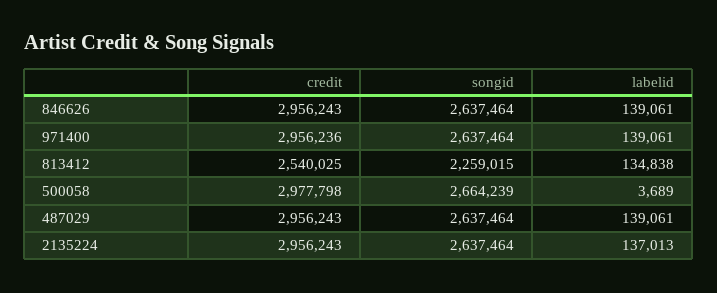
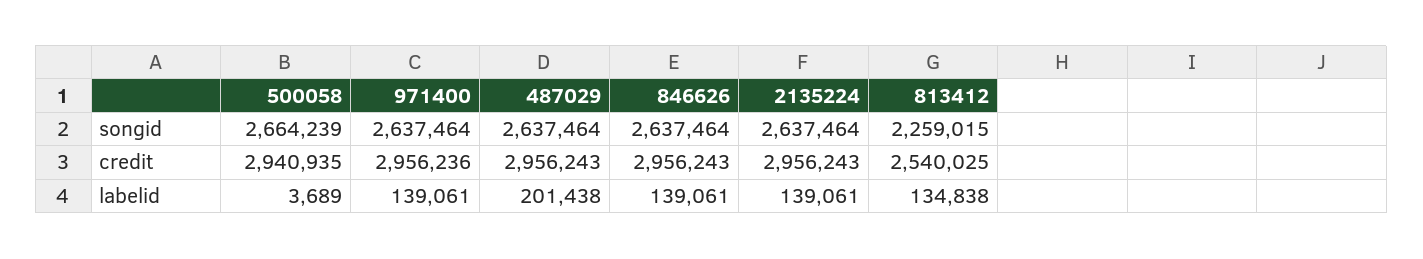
  {
    "credit": {
      "846626": 2956243,
      "971400": 2956236,
      "813412": 2540025,
-     "500058": 2977798,
+     "500058": 2940935,
      "487029": 2956243,
      "2135224": 2956243
    },
    "songid": {
      "846626": 2637464,
      "971400": 2637464,
      "813412": 2259015,
      "500058": 2664239,
      "487029": 2637464,
      "2135224": 2637464
    },
    "labelid": {
      "846626": 139061,
      "971400": 139061,
      "813412": 134838,
      "500058": 3689,
-     "487029": 139061,
+     "487029": 201438,
-     "2135224": 137013
+     "2135224": 139061
    }
  }

